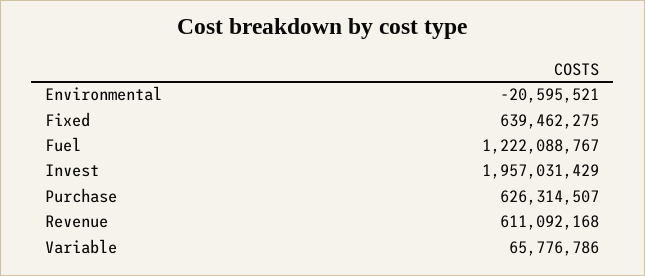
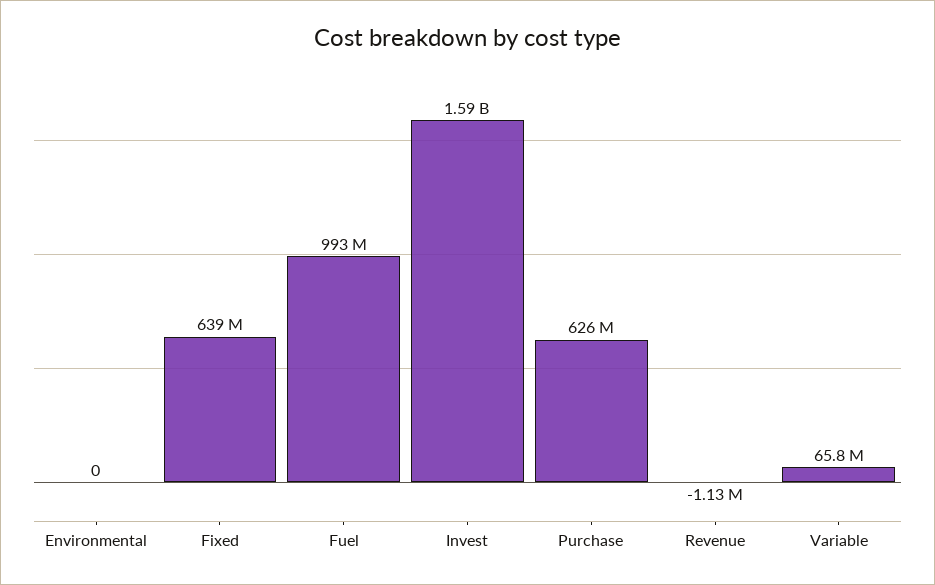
  {
-   "Environmental": -20595521,
+   "Environmental": 0,
    "Fixed": 639462275,
-   "Fuel": 1222088767,
+   "Fuel": 993000000,
-   "Invest": 1957031429,
+   "Invest": 1590000000,
    "Purchase": 626314507,
-   "Revenue": 611092168,
+   "Revenue": -1130000,
    "Variable": 65776786
  }

